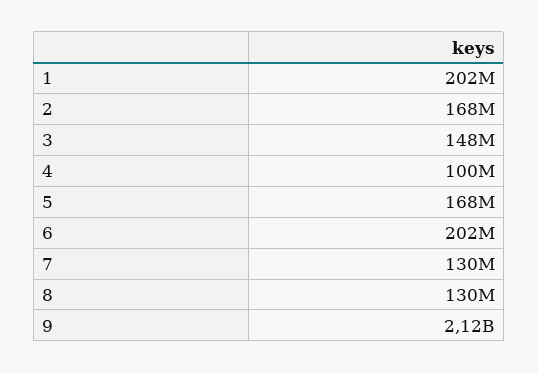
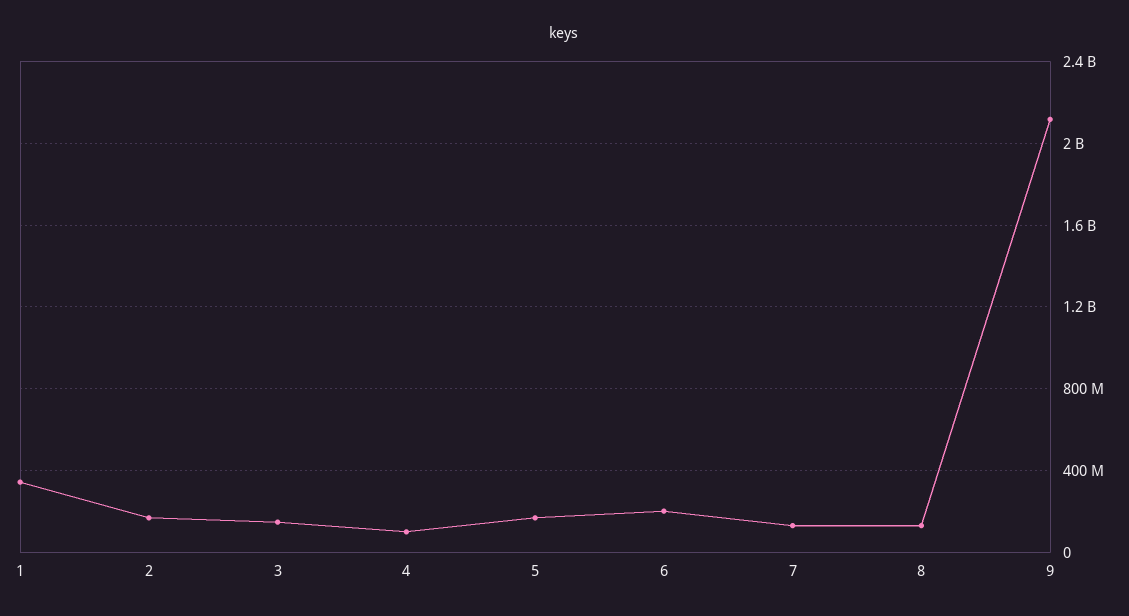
  {
-   "1": 202000000,
+   "1": 350000000,
    "2": 168000000,
    "3": 148000000,
    "4": 100000000,
    "5": 168000000,
    "6": 202000000,
    "7": 130000000,
    "8": 130000000,
    "9": 2120000000
  }

